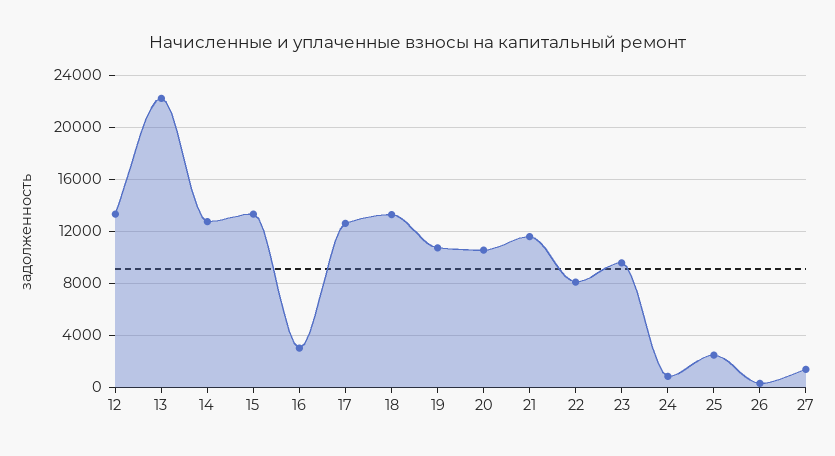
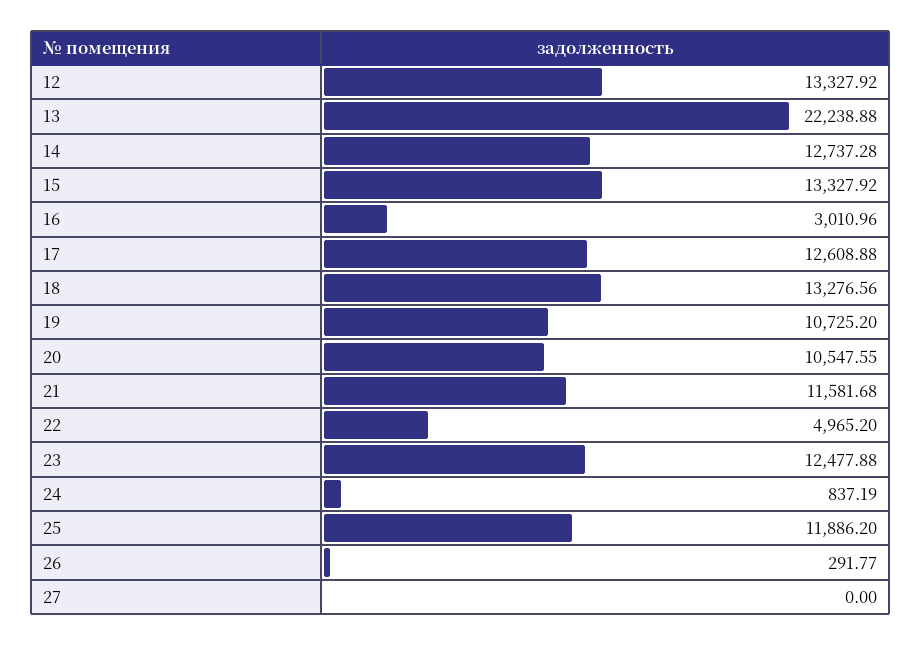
  {
    "12": 13327.92,
    "13": 22238.88,
    "14": 12737.28,
    "15": 13327.92,
    "16": 3010.96,
    "17": 12608.88,
    "18": 13276.56,
    "19": 10725.2,
    "20": 10547.55,
    "21": 11581.68,
-   "22": 8000,
+   "22": 4965.2,
-   "23": 9500,
+   "23": 12477.88,
    "24": 837.19,
-   "25": 2500,
+   "25": 11886.2,
    "26": 291.77,
-   "27": 1500
+   "27": 0
  }

